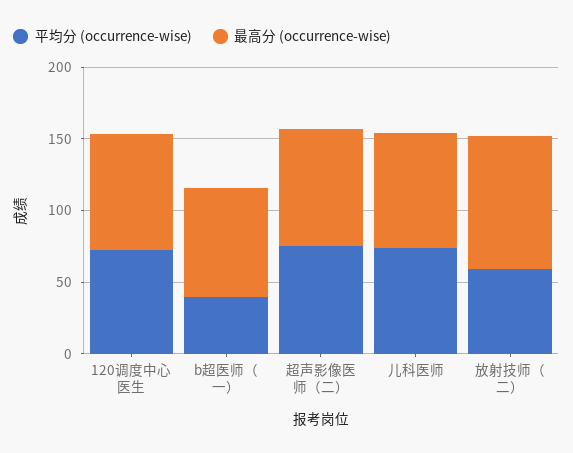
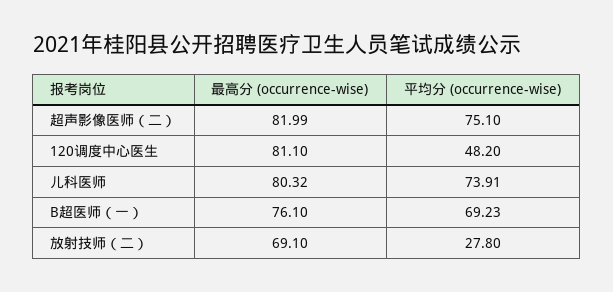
  {
    "平均分 (occurrence-wise)": {
-     "120调度中心医生": 70,
+     "120调度中心医生": 48.2,
-     "b超医师（一）": 40,
+     "b超医师（一）": 69.23,
      "超声影像医师（二）": 75.1,
      "儿科医师": 73.91,
-     "放射技师（二）": 60
+     "放射技师（二）": 27.8
    },
    "最高分 (occurrence-wise)": {
      "120调度中心医生": 81.1,
      "b超医师（一）": 76.1,
      "超声影像医师（二）": 81.99,
      "儿科医师": 80.32,
-     "放射技师（二）": 90
+     "放射技师（二）": 69.1
    }
  }

